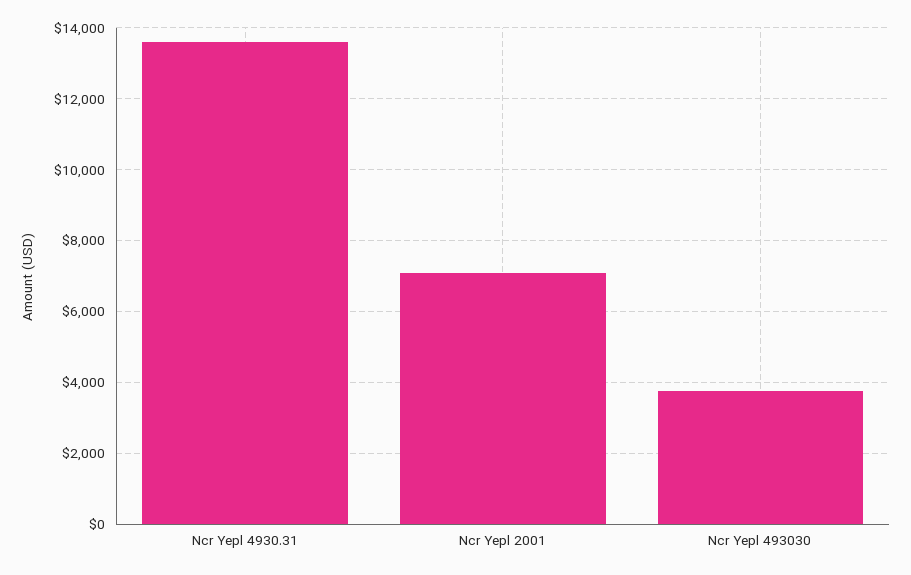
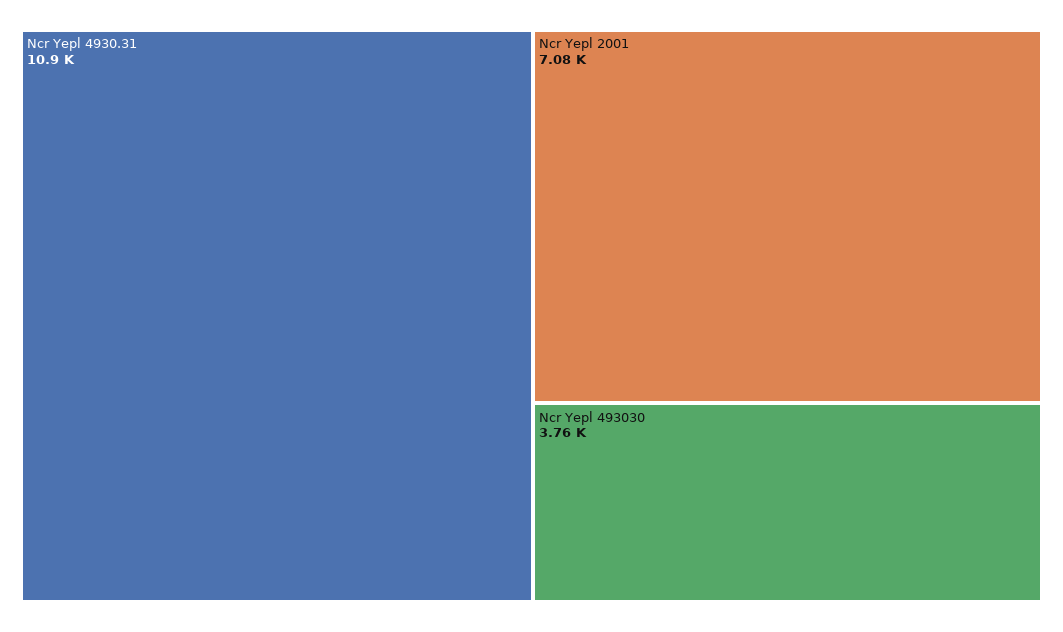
  {
-   "Ncr Yepl 4930.31": 13600,
+   "Ncr Yepl 4930.31": 10900,
    "Ncr Yepl 2001": 7080,
    "Ncr Yepl 493030": 3760
  }

